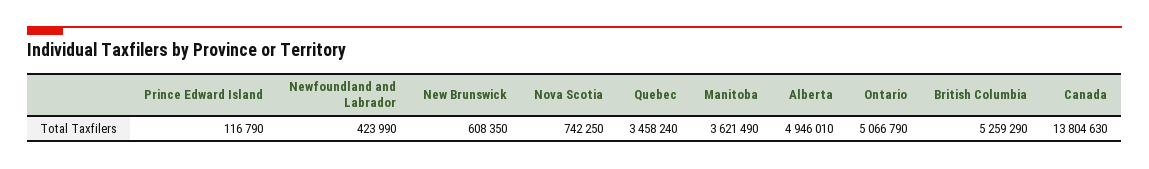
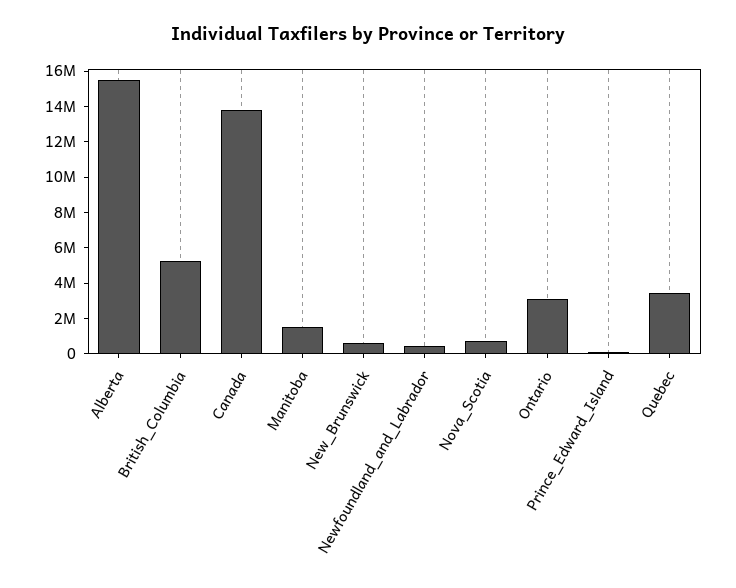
  {
    "Prince Edward Island": 116790,
    "Newfoundland and Labrador": 423990,
    "New Brunswick": 608350,
    "Nova Scotia": 742250,
    "Quebec": 3458240,
-   "Manitoba": 3621490,
+   "Manitoba": 1500000,
-   "Alberta": 4946010,
+   "Alberta": 15500000,
-   "Ontario": 5066790,
+   "Ontario": 3000000,
    "British Columbia": 5259290,
    "Canada": 13804630
  }

